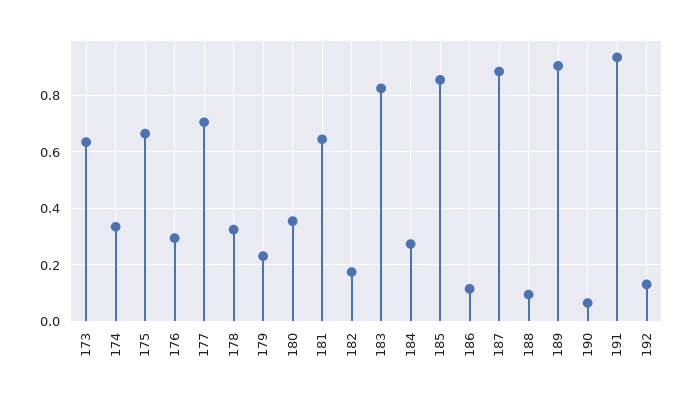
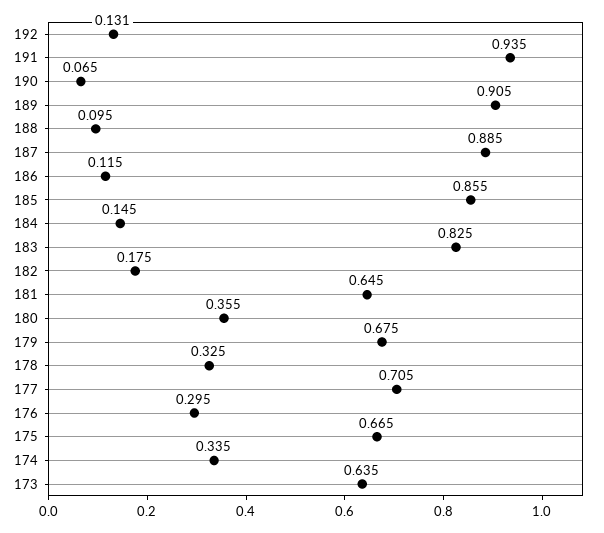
  {
    "173": 0.635,
    "174": 0.335,
    "175": 0.665,
    "176": 0.295,
    "177": 0.705,
    "178": 0.325,
-   "179": 0.225,
+   "179": 0.675,
    "180": 0.355,
    "181": 0.645,
    "182": 0.175,
    "183": 0.825,
-   "184": 0.275,
+   "184": 0.145,
    "185": 0.855,
    "186": 0.115,
    "187": 0.885,
    "188": 0.095,
    "189": 0.905,
    "190": 0.065,
    "191": 0.935,
    "192": 0.131
  }

